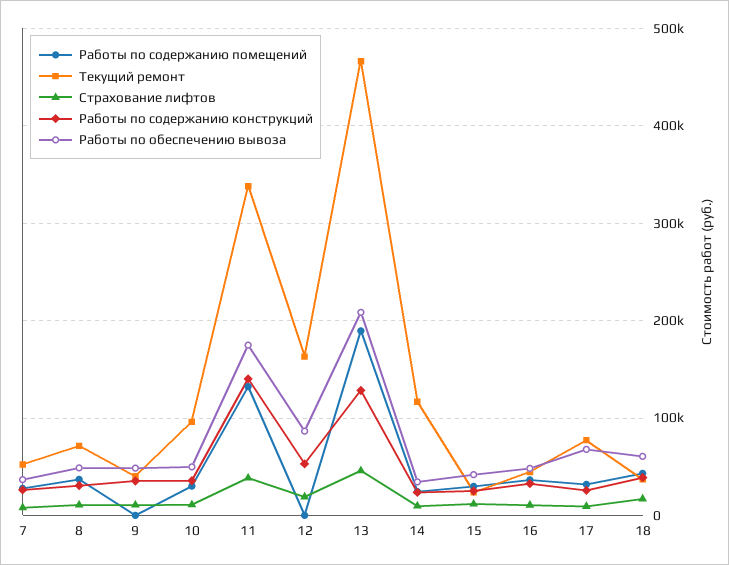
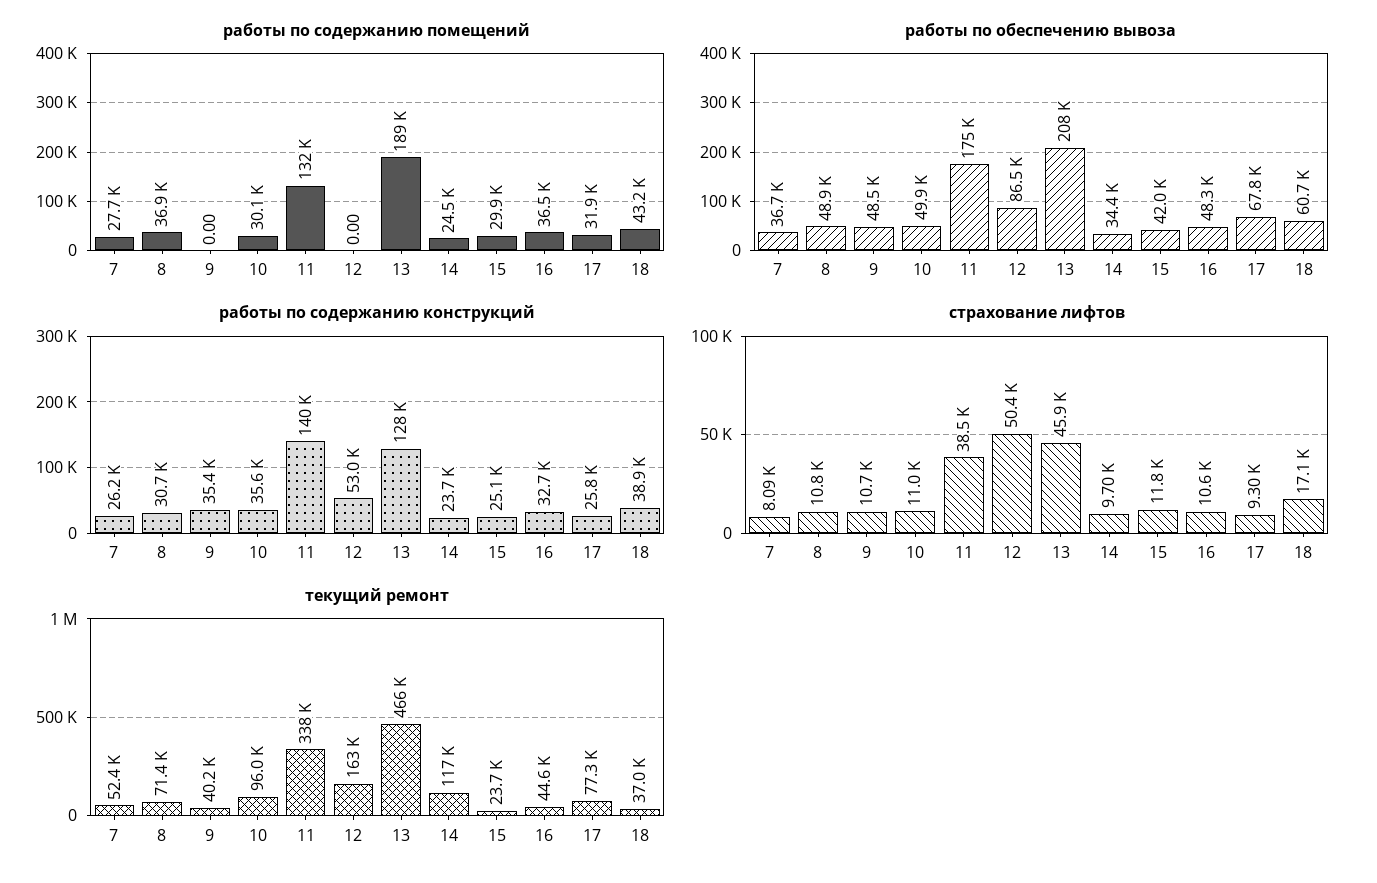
  {
    "Работы по содержанию помещений": {
      "7": 27700,
      "8": 36900,
      "9": 0,
      "10": 30100,
      "11": 132000,
      "12": 0,
      "13": 189000,
      "14": 24500,
      "15": 29900,
      "16": 36500,
      "17": 31900,
      "18": 43200
    },
    "Текущий ремонт": {
      "7": 52400,
      "8": 71400,
      "9": 40200,
      "10": 96000,
      "11": 338000,
      "12": 163000,
      "13": 466000,
      "14": 117000,
      "15": 23700,
      "16": 44600,
      "17": 77300,
      "18": 37000
    },
    "Страхование лифтов": {
      "7": 8090,
      "8": 10800,
      "9": 10700,
      "10": 11000,
      "11": 38500,
-     "12": 20000,
+     "12": 50400,
      "13": 45900,
      "14": 9700,
      "15": 11800,
      "16": 10600,
      "17": 9300,
      "18": 17100
    },
    "Работы по содержанию конструкций": {
      "7": 26200,
      "8": 30700,
      "9": 35400,
      "10": 35600,
      "11": 140000,
      "12": 53000,
      "13": 128000,
      "14": 23700,
      "15": 25100,
      "16": 32700,
      "17": 25800,
      "18": 38900
    },
    "Работы по обеспечению вывоза": {
      "7": 36700,
      "8": 48900,
      "9": 48500,
      "10": 49900,
      "11": 175000,
      "12": 86500,
      "13": 208000,
      "14": 34400,
      "15": 42000,
      "16": 48300,
      "17": 67800,
      "18": 60700
    }
  }

